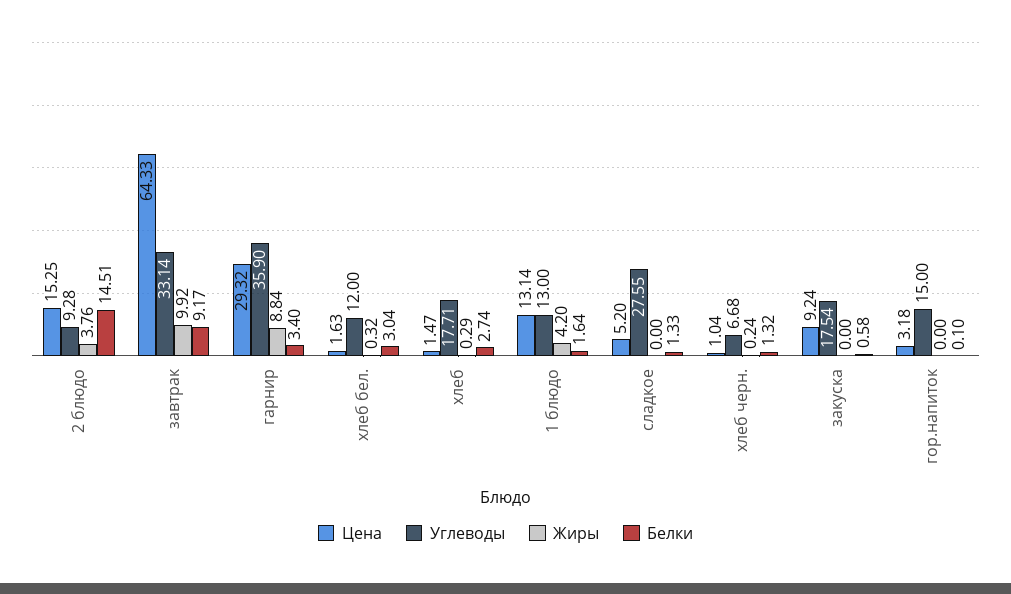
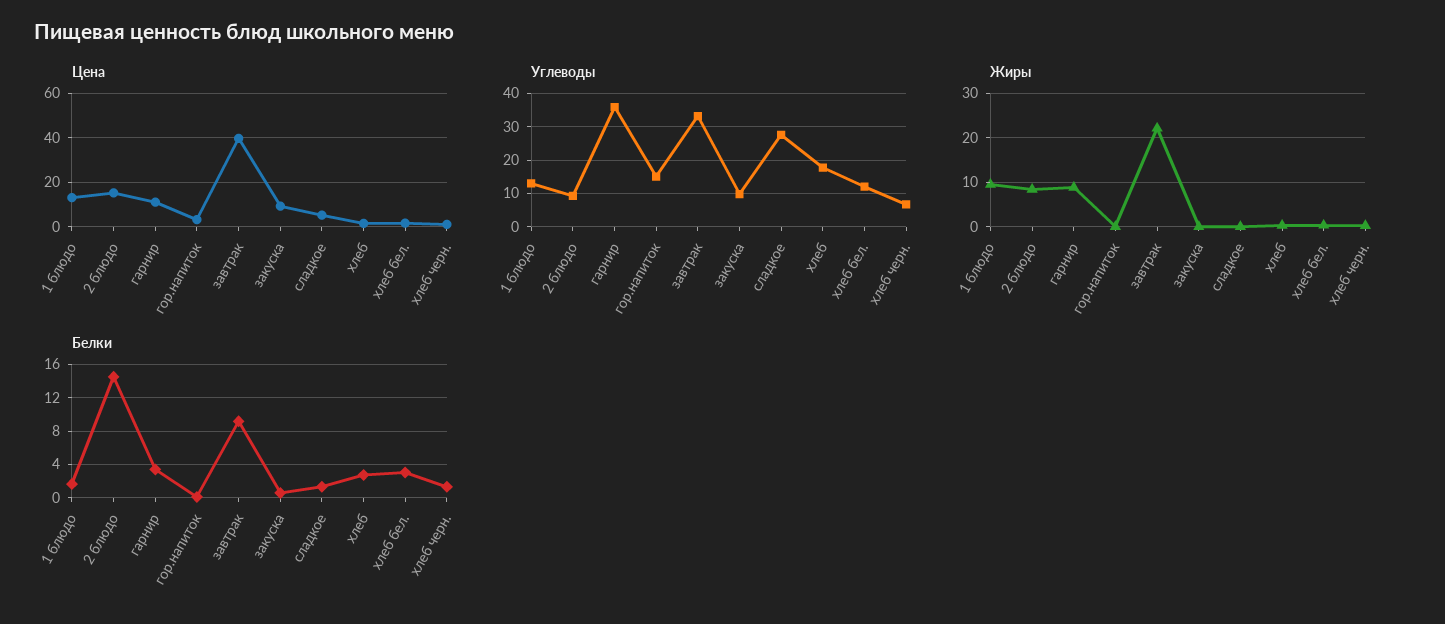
  {
    "Цена": {
      "2 блюдо": 15.25,
-     "завтрак": 64.33,
+     "завтрак": 40,
-     "гарнир": 29.32,
+     "гарнир": 10,
      "хлеб бел.": 1.63,
      "хлеб": 1.47,
      "1 блюдо": 13.14,
      "сладкое": 5.2,
      "хлеб черн.": 1.04,
      "закуска": 9.24,
      "гор.напиток": 3.18
    },
    "Углеводы": {
      "2 блюдо": 9.28,
      "завтрак": 33.14,
      "гарнир": 35.9,
      "хлеб бел.": 12,
      "хлеб": 17.71,
      "1 блюдо": 13,
      "сладкое": 27.55,
      "хлеб черн.": 6.68,
-     "закуска": 17.54,
+     "закуска": 10,
      "гор.напиток": 15
    },
    "Жиры": {
-     "2 блюдо": 3.76,
+     "2 блюдо": 8,
-     "завтрак": 9.92,
+     "завтрак": 22,
      "гарнир": 8.84,
      "хлеб бел.": 0.32,
      "хлеб": 0.29,
-     "1 блюдо": 4.2,
+     "1 блюдо": 10,
      "сладкое": 0,
      "хлеб черн.": 0.24,
      "закуска": 0,
      "гор.напиток": 0
    },
    "Белки": {
      "2 блюдо": 14.51,
      "завтрак": 9.17,
      "гарнир": 3.4,
      "хлеб бел.": 3.04,
      "хлеб": 2.74,
      "1 блюдо": 1.64,
      "сладкое": 1.33,
      "хлеб черн.": 1.32,
      "закуска": 0.58,
      "гор.напиток": 0.1
    }
  }

